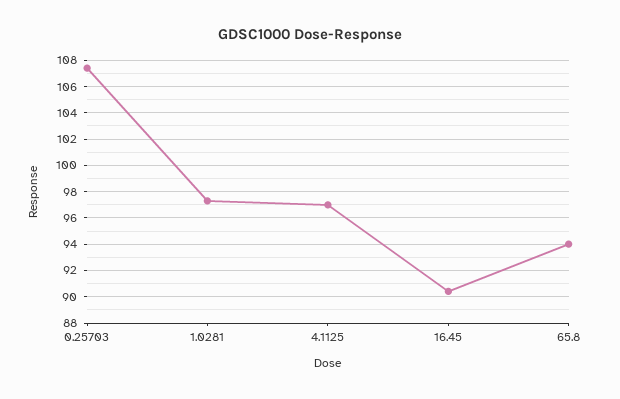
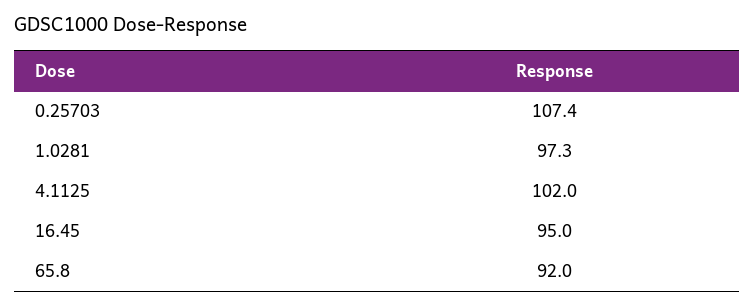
  {
    "0.25703": 107.4,
    "1.0281": 97.3,
-   "4.1125": 97,
+   "4.1125": 102,
-   "16.45": 90.5,
+   "16.45": 95,
-   "65.8": 94
+   "65.8": 92
  }

